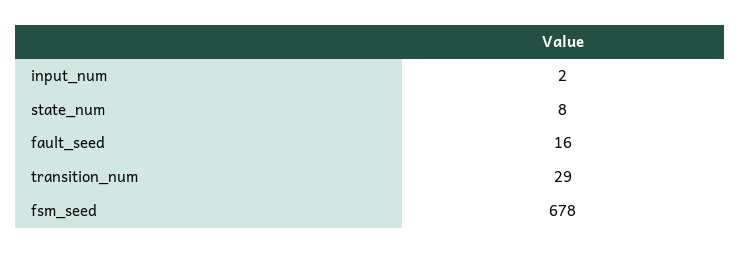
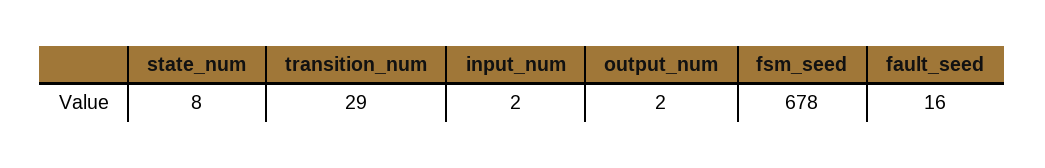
  {
    "input_num": 2,
    "state_num": 8,
    "fault_seed": 16,
    "transition_num": 29,
-   "fsm_seed": 678
+   "fsm_seed": 678,
+   "output_num": 2
  }

